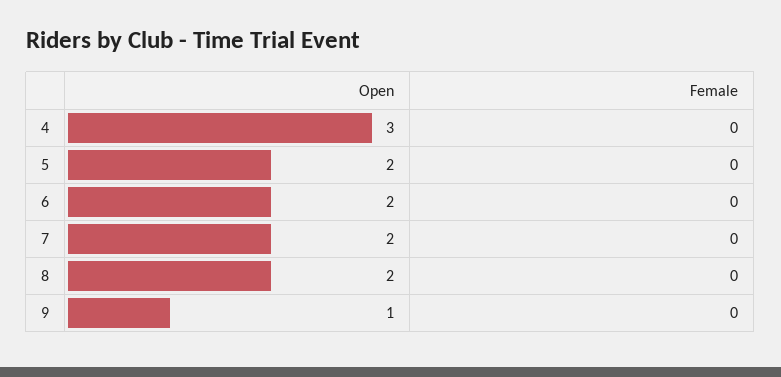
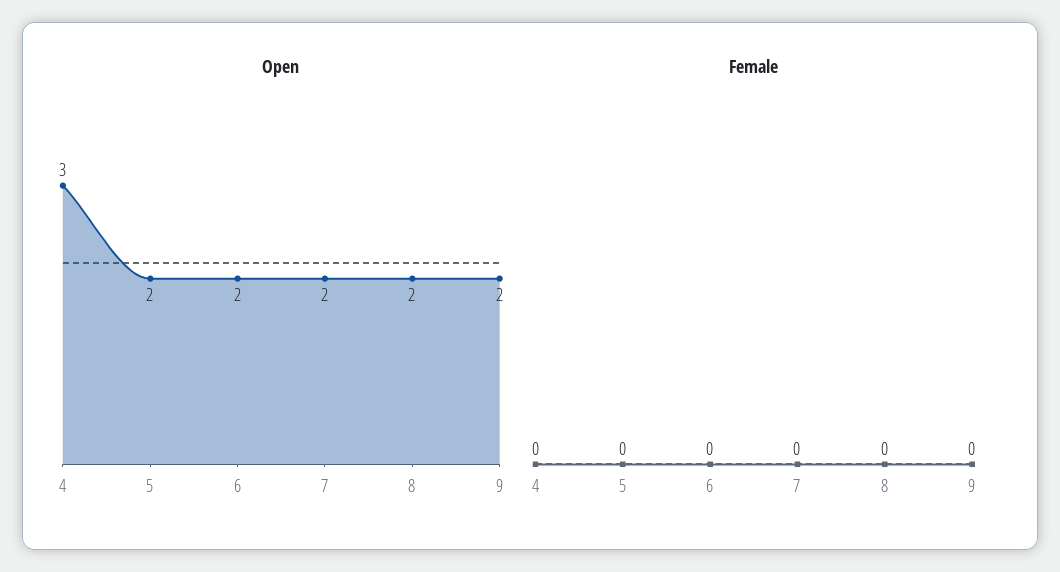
  {
    "Open": {
      "4": 3,
      "5": 2,
      "6": 2,
      "7": 2,
      "8": 2,
-     "9": 1
+     "9": 2
    },
    "Female": {
      "4": 0,
      "5": 0,
      "6": 0,
      "7": 0,
      "8": 0,
      "9": 0
    }
  }

